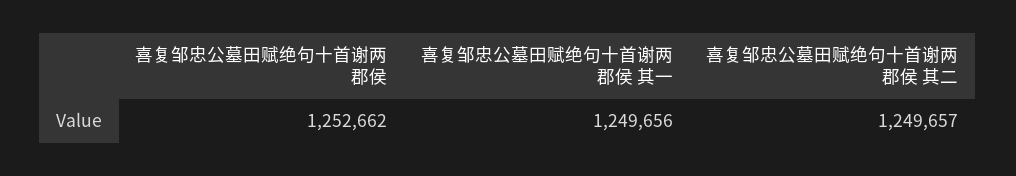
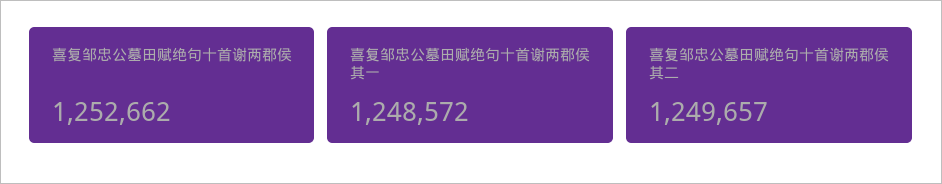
  {
    "喜复邹忠公墓田赋绝句十首谢两郡侯": 1252662,
-   "喜复邹忠公墓田赋绝句十首谢两郡侯 其一": 1249656,
+   "喜复邹忠公墓田赋绝句十首谢两郡侯 其一": 1248572,
    "喜复邹忠公墓田赋绝句十首谢两郡侯 其二": 1249657
  }

